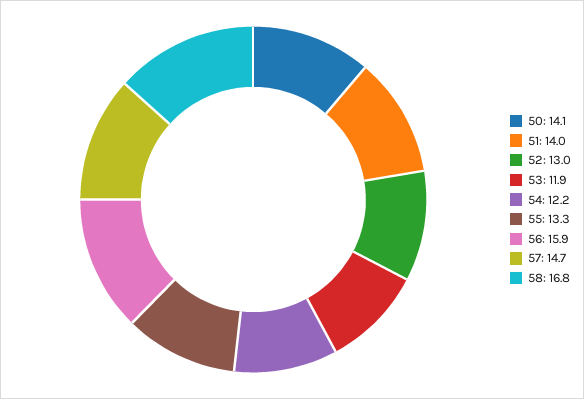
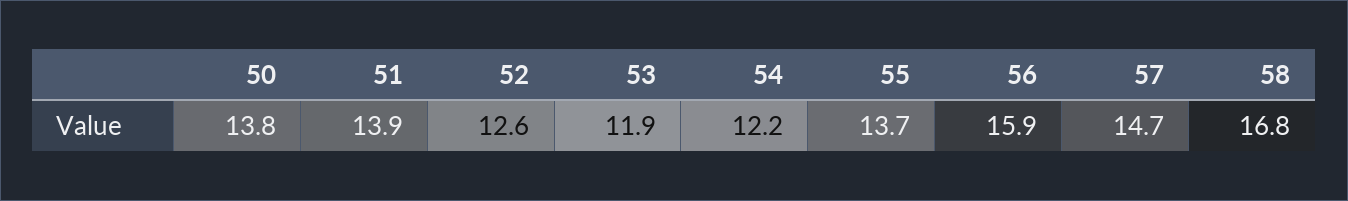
  {
-   "50": 14.1,
+   "50": 13.8,
-   "51": 14,
+   "51": 13.9,
-   "52": 13,
+   "52": 12.6,
    "53": 11.9,
    "54": 12.2,
-   "55": 13.3,
+   "55": 13.7,
    "56": 15.9,
    "57": 14.7,
    "58": 16.8
  }

